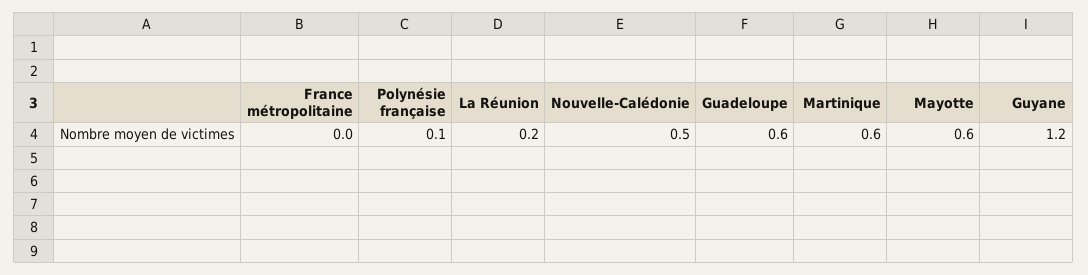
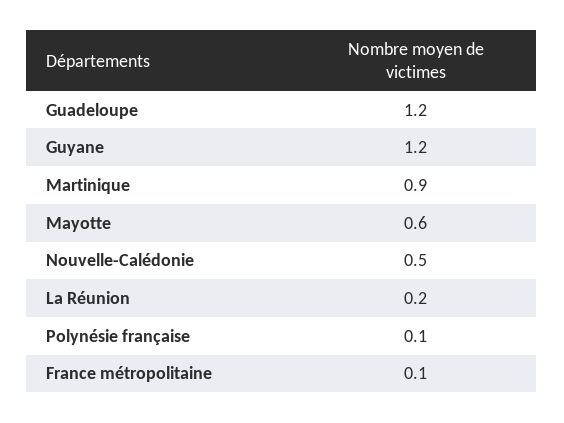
  {
-   "France métropolitaine": 0,
+   "France métropolitaine": 0.1,
    "Polynésie française": 0.1,
    "La Réunion": 0.2,
    "Nouvelle-Calédonie": 0.5,
-   "Guadeloupe": 0.6,
+   "Guadeloupe": 1.2,
-   "Martinique": 0.6,
+   "Martinique": 0.9,
    "Mayotte": 0.6,
    "Guyane": 1.2
  }

